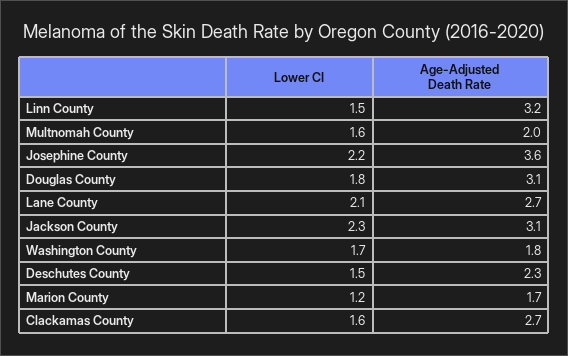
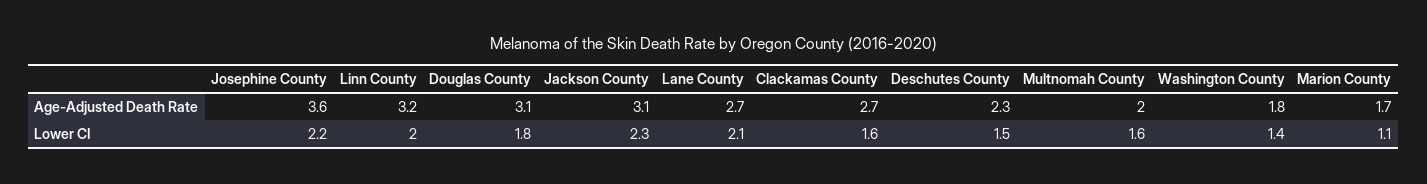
  {
    "Lower CI": {
-     "Linn County": 1.5,
+     "Linn County": 2,
      "Multnomah County": 1.6,
      "Josephine County": 2.2,
      "Douglas County": 1.8,
      "Lane County": 2.1,
      "Jackson County": 2.3,
-     "Washington County": 1.7,
+     "Washington County": 1.4,
      "Deschutes County": 1.5,
-     "Marion County": 1.2,
+     "Marion County": 1.1,
      "Clackamas County": 1.6
    },
    "Age-Adjusted Death Rate": {
      "Linn County": 3.2,
      "Multnomah County": 2,
      "Josephine County": 3.6,
      "Douglas County": 3.1,
      "Lane County": 2.7,
      "Jackson County": 3.1,
      "Washington County": 1.8,
      "Deschutes County": 2.3,
      "Marion County": 1.7,
      "Clackamas County": 2.7
    }
  }

